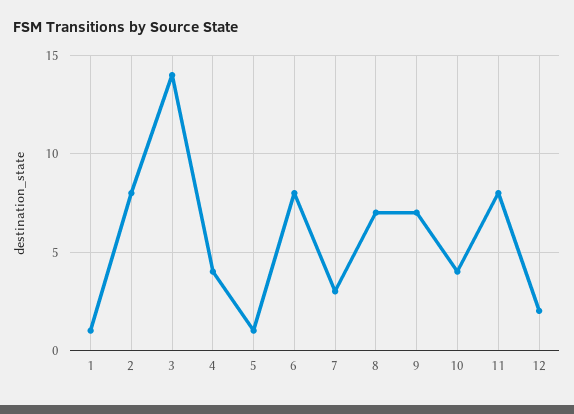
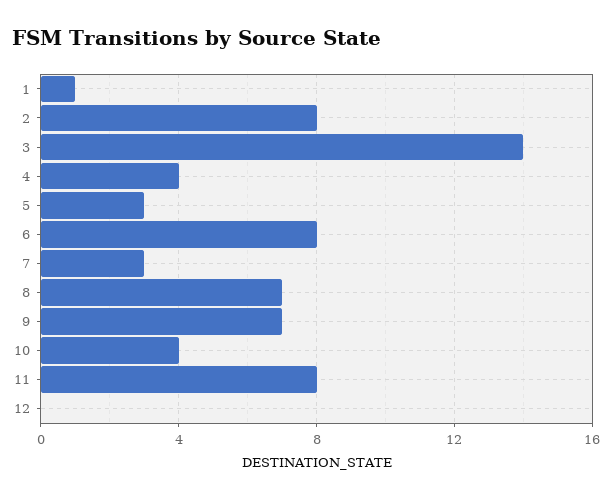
  {
    "1": 1,
    "2": 8,
    "3": 14,
    "4": 4,
-   "5": 1,
+   "5": 3,
    "6": 8,
    "7": 3,
    "8": 7,
    "9": 7,
    "10": 4,
    "11": 8,
-   "12": 2
+   "12": 0
  }

